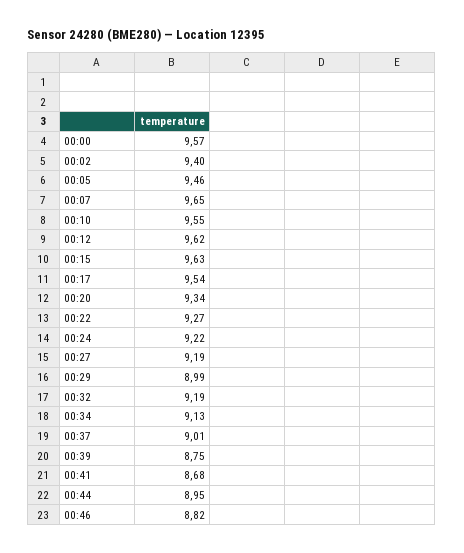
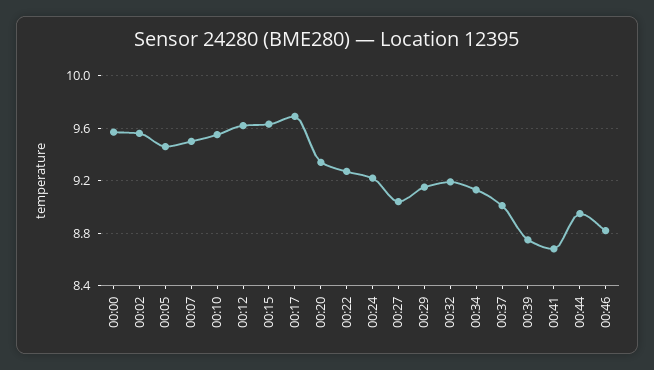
  {
    "00:00": 9.57,
-   "00:02": 9.4,
+   "00:02": 9.55,
    "00:05": 9.46,
-   "00:07": 9.65,
+   "00:07": 9.5,
    "00:10": 9.55,
    "00:12": 9.62,
    "00:15": 9.63,
-   "00:17": 9.54,
+   "00:17": 9.7,
    "00:20": 9.34,
    "00:22": 9.27,
    "00:24": 9.22,
-   "00:27": 9.19,
+   "00:27": 9.05,
-   "00:29": 8.99,
+   "00:29": 9.15,
    "00:32": 9.19,
    "00:34": 9.13,
    "00:37": 9.01,
    "00:39": 8.75,
    "00:41": 8.68,
    "00:44": 8.95,
    "00:46": 8.82
  }

